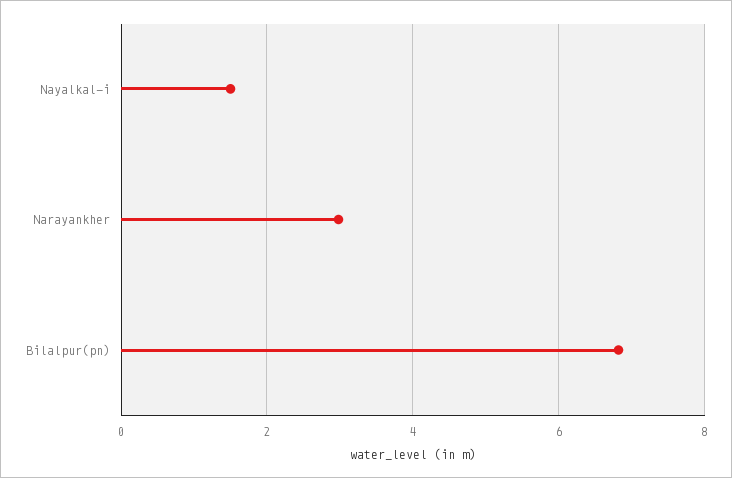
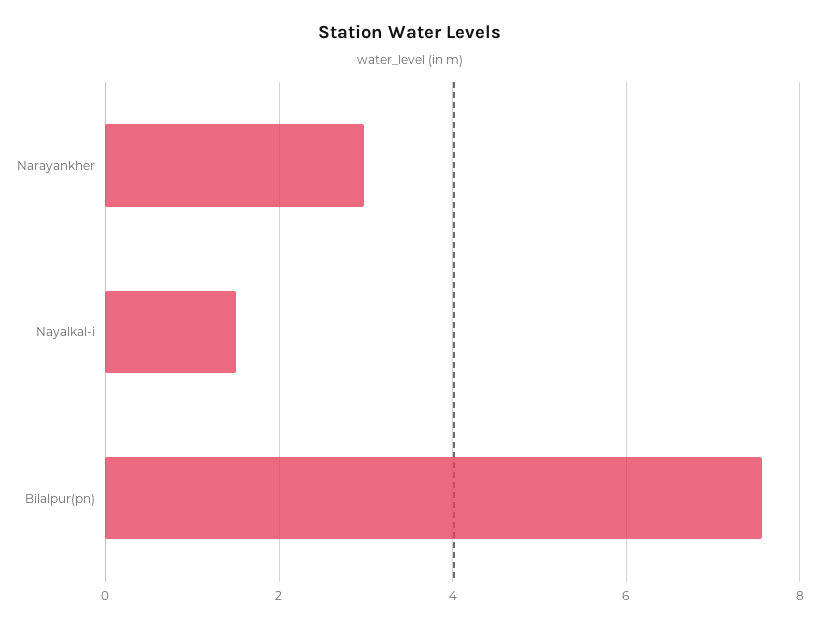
  {
    "Nayalkal-i": 1.6,
    "Narayankher": 3,
-   "Bilalpur(pn)": 6.8
+   "Bilalpur(pn)": 7.6
  }

